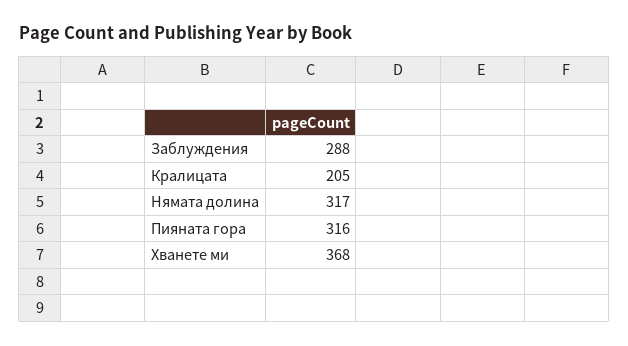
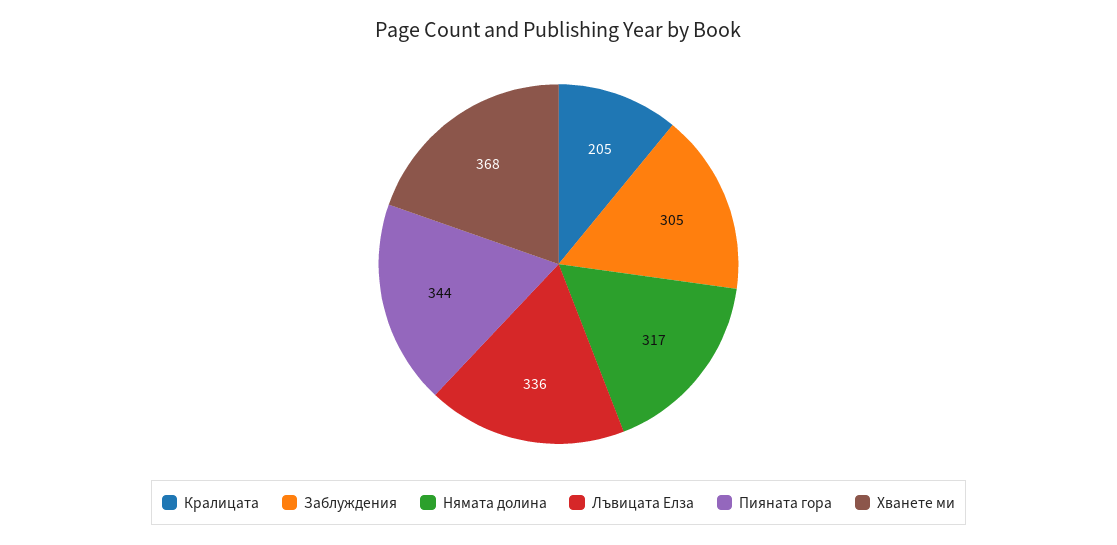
  {
-   "Заблуждения": 288,
+   "Заблуждения": 305,
    "Кралицата": 205,
    "Нямата долина": 317,
-   "Пияната гора": 316,
+   "Пияната гора": 344,
-   "Хванете ми": 368
+   "Хванете ми": 368,
+   "Лъвицата Елза": 336
  }

